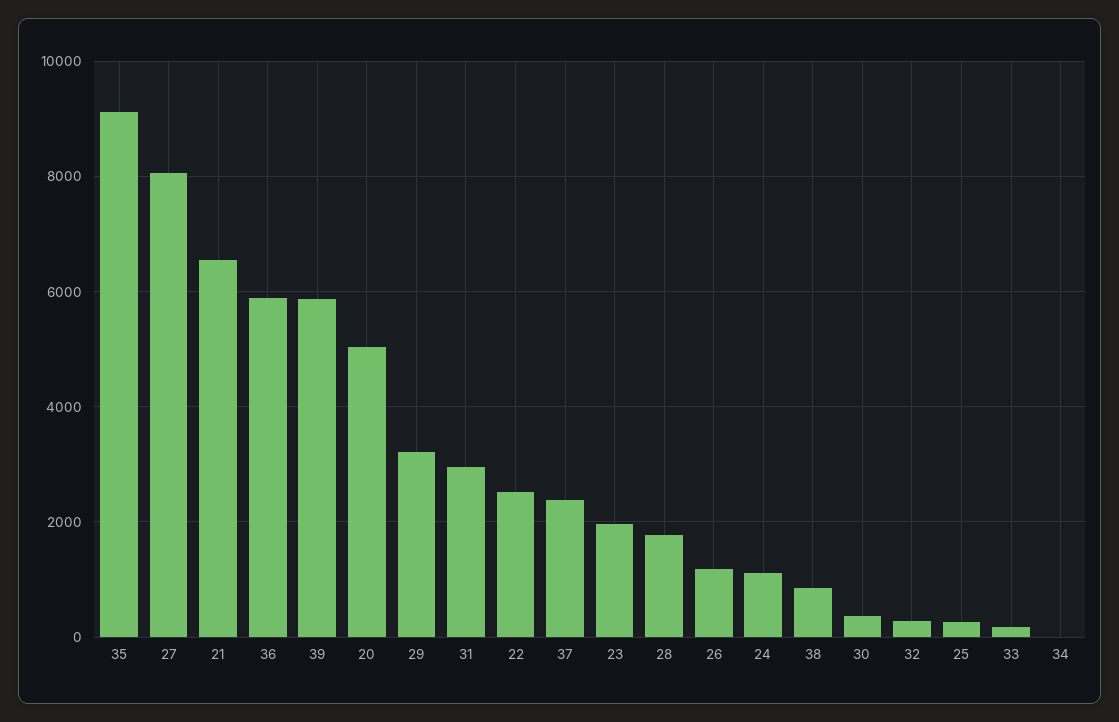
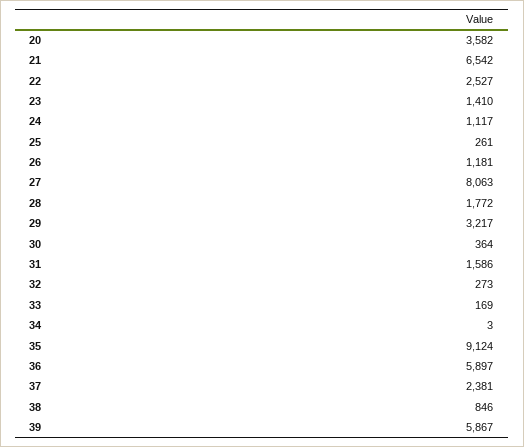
  {
    "35": 9124,
    "27": 8063,
    "21": 6542,
    "36": 5897,
    "39": 5867,
-   "20": 5000,
+   "20": 3582,
    "29": 3217,
-   "31": 3000,
+   "31": 1586,
    "22": 2527,
    "37": 2381,
-   "23": 2000,
+   "23": 1410,
    "28": 1772,
    "26": 1181,
    "24": 1117,
    "38": 846,
    "30": 364,
    "32": 273,
    "25": 261,
    "33": 169,
    "34": 3
  }

